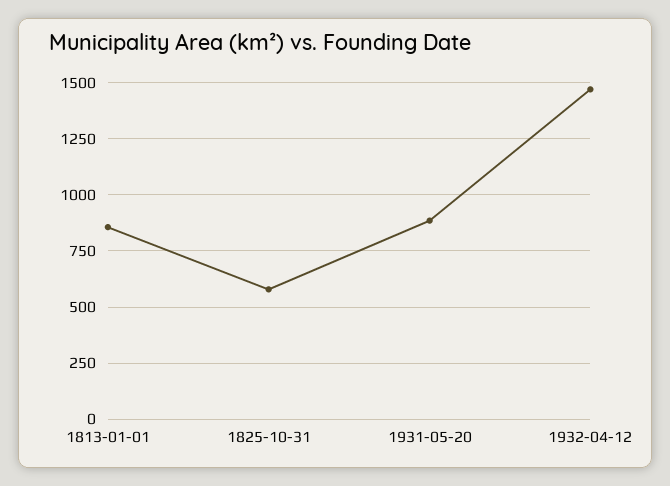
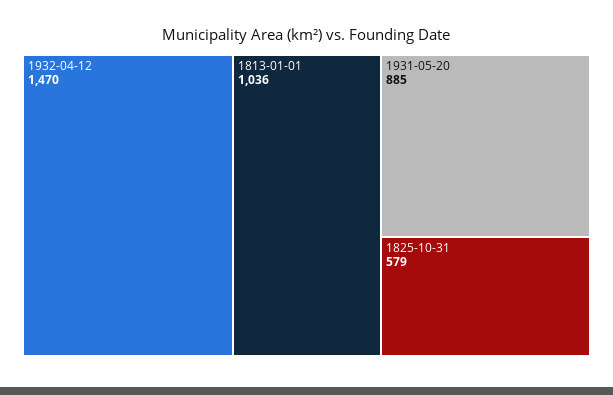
  {
-   "1813-01-01": 850,
+   "1813-01-01": 1036,
    "1825-10-31": 579,
    "1931-05-20": 885,
    "1932-04-12": 1470
  }

